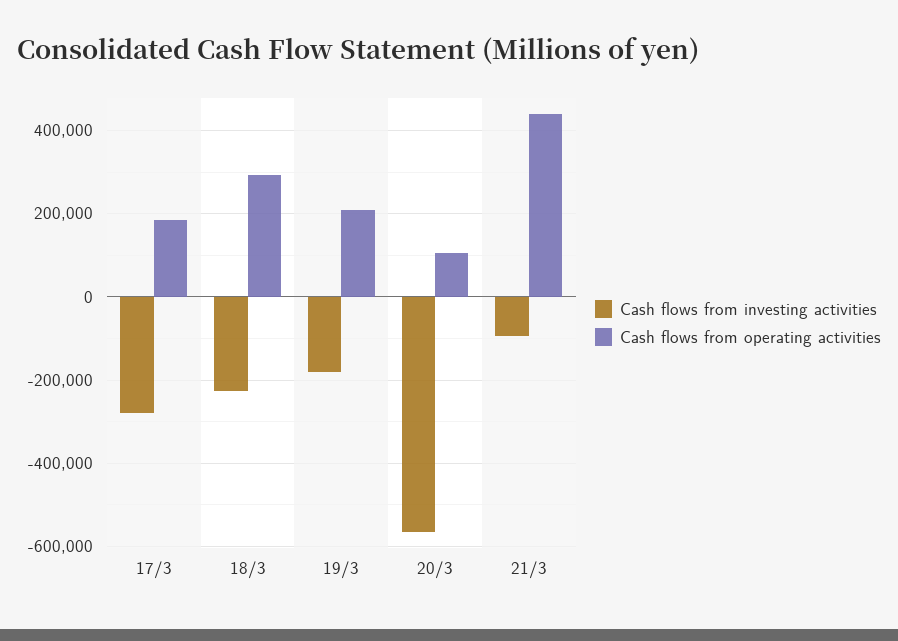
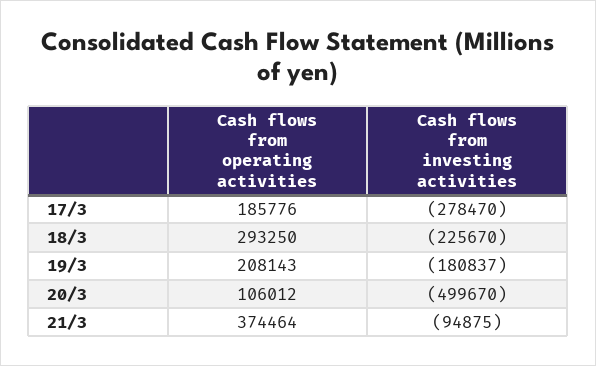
  {
    "Cash flows from investing activities": {
      "17/3": -278470,
      "18/3": -225670,
      "19/3": -180837,
-     "20/3": -560000,
+     "20/3": -499670,
      "21/3": -94875
    },
    "Cash flows from operating activities": {
      "17/3": 185776,
      "18/3": 293250,
      "19/3": 208143,
      "20/3": 106012,
-     "21/3": 440000
+     "21/3": 374464
    }
  }

